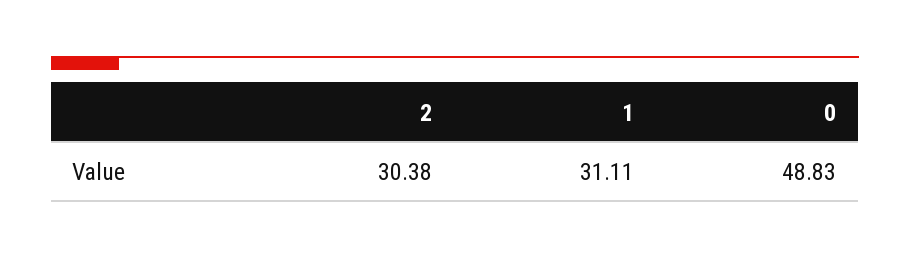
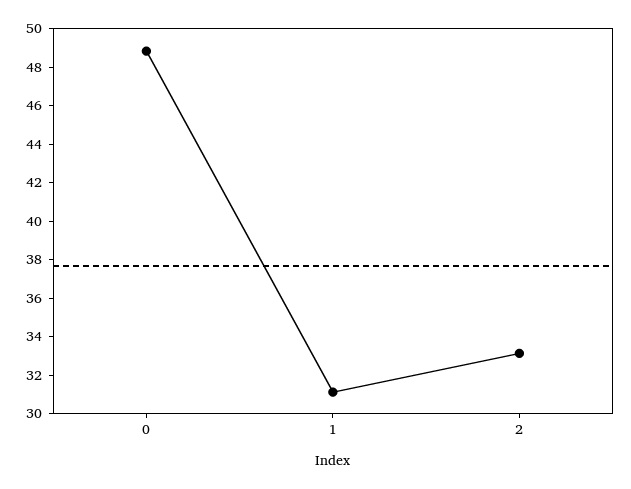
  {
-   "2": 30.38,
+   "2": 33,
    "1": 31.11,
    "0": 48.83
  }

